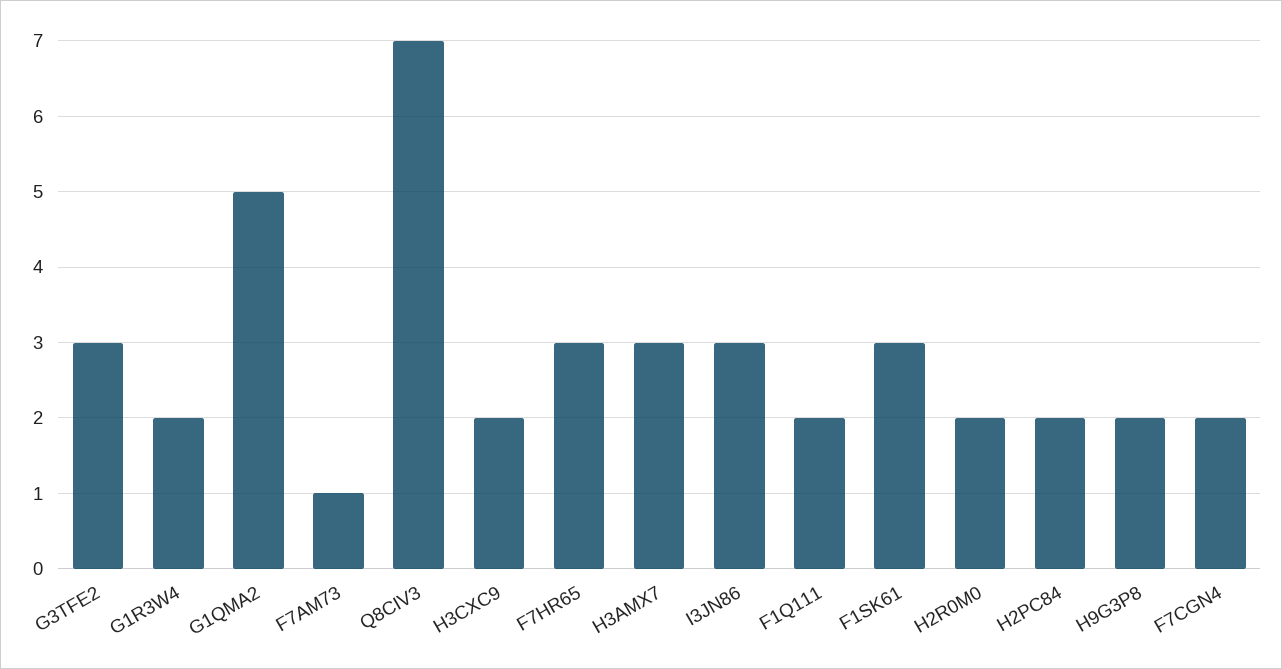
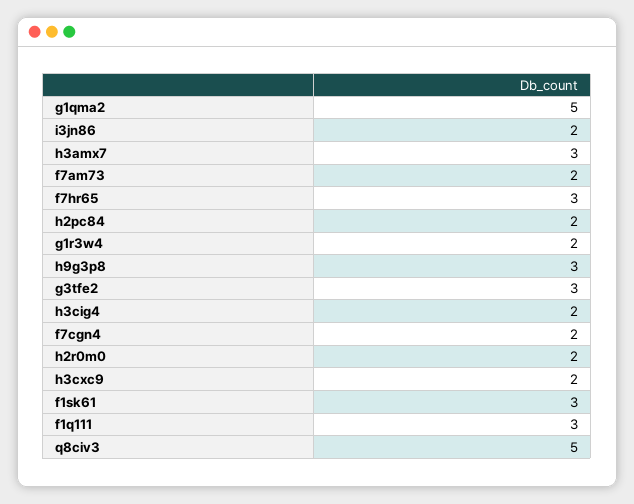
  {
    "G3TFE2": 3,
    "G1R3W4": 2,
    "G1QMA2": 5,
-   "F7AM73": 1,
+   "F7AM73": 2,
-   "Q8CIV3": 7,
+   "Q8CIV3": 5,
    "H3CXC9": 2,
    "F7HR65": 3,
    "H3AMX7": 3,
-   "I3JN86": 3,
+   "I3JN86": 2,
-   "F1Q111": 2,
+   "F1Q111": 3,
    "F1SK61": 3,
    "H2R0M0": 2,
    "H2PC84": 2,
-   "H9G3P8": 2,
+   "H9G3P8": 3,
-   "F7CGN4": 2
+   "F7CGN4": 2,
+   "h3cig4": 2
  }

